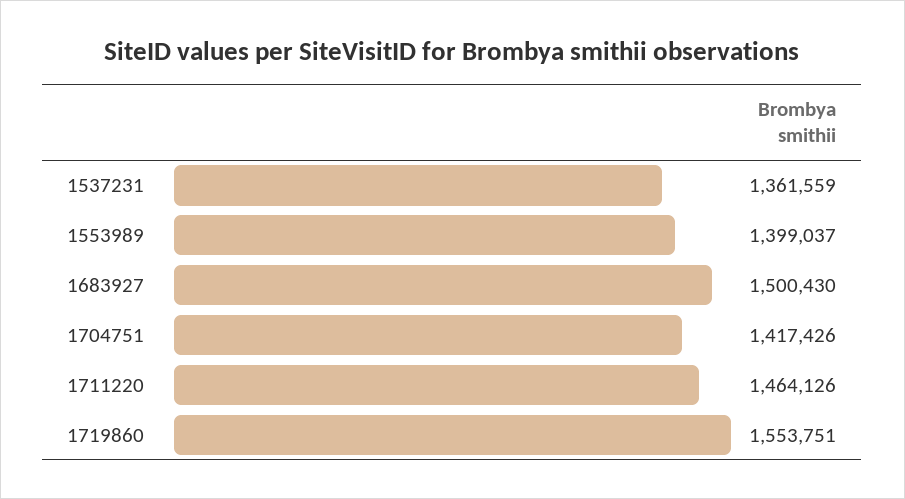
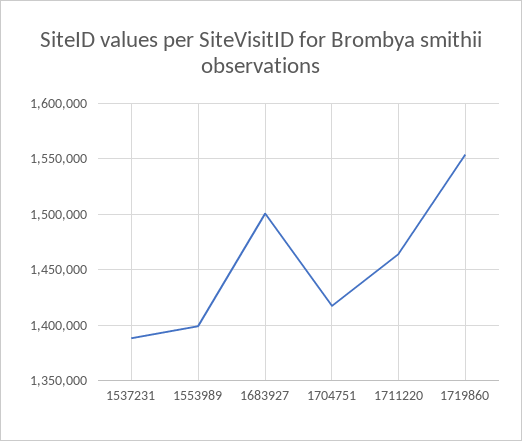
  {
-   "1537231": 1361559,
+   "1537231": 1390000,
    "1553989": 1399037,
    "1683927": 1500430,
    "1704751": 1417426,
    "1711220": 1464126,
    "1719860": 1553751
  }

